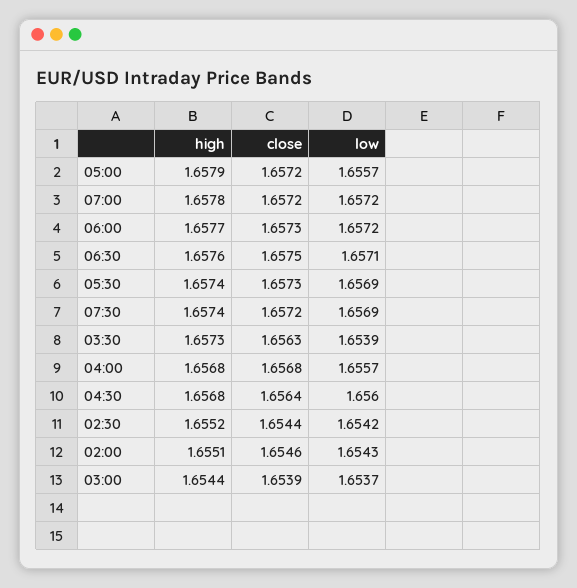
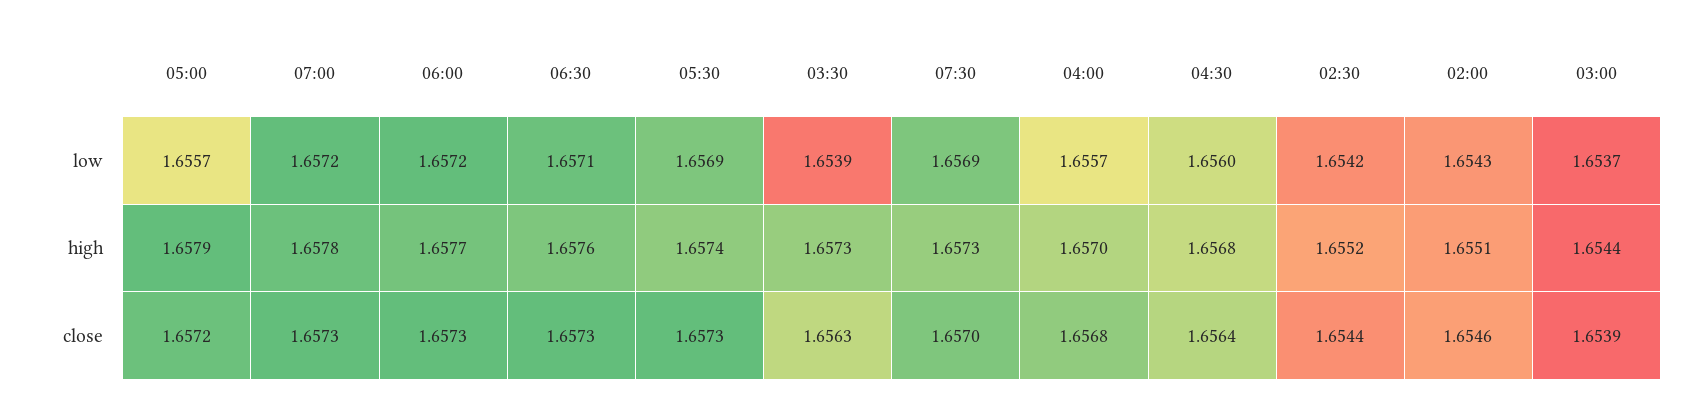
  {
    "high": {
      "05:00": 1.6579,
      "07:00": 1.6578,
      "06:00": 1.6577,
      "06:30": 1.6576,
      "05:30": 1.6574,
-     "07:30": 1.6574,
+     "07:30": 1.6573,
      "03:30": 1.6573,
-     "04:00": 1.6568,
+     "04:00": 1.657,
      "04:30": 1.6568,
      "02:30": 1.6552,
      "02:00": 1.6551,
      "03:00": 1.6544
    },
    "close": {
      "05:00": 1.6572,
-     "07:00": 1.6572,
+     "07:00": 1.6573,
      "06:00": 1.6573,
-     "06:30": 1.6575,
+     "06:30": 1.6573,
      "05:30": 1.6573,
-     "07:30": 1.6572,
+     "07:30": 1.657,
      "03:30": 1.6563,
      "04:00": 1.6568,
      "04:30": 1.6564,
      "02:30": 1.6544,
      "02:00": 1.6546,
      "03:00": 1.6539
    },
    "low": {
      "05:00": 1.6557,
      "07:00": 1.6572,
      "06:00": 1.6572,
      "06:30": 1.6571,
      "05:30": 1.6569,
      "07:30": 1.6569,
      "03:30": 1.6539,
      "04:00": 1.6557,
      "04:30": 1.656,
      "02:30": 1.6542,
      "02:00": 1.6543,
      "03:00": 1.6537
    }
  }

